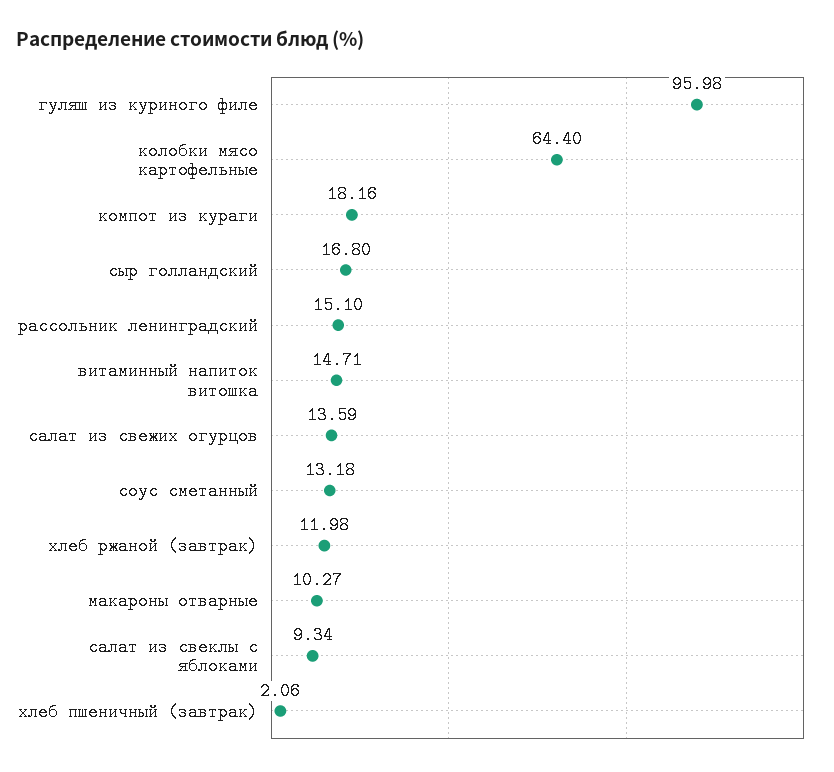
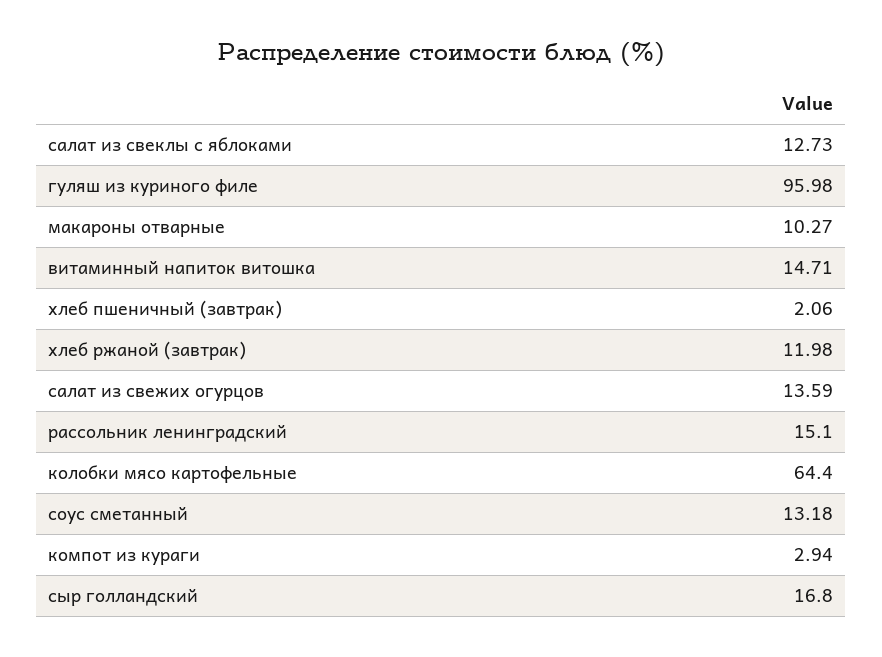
  {
    "гуляш из куриного филе": 95.98,
    "колобки мясо картофельные": 64.4,
-   "компот из кураги": 18.16,
+   "компот из кураги": 2.94,
    "сыр голландский": 16.8,
    "рассольник ленинградский": 15.1,
    "витаминный напиток витошка": 14.71,
    "салат из свежих огурцов": 13.59,
    "соус сметанный": 13.18,
    "хлеб ржаной (завтрак)": 11.98,
    "макароны отварные": 10.27,
-   "салат из свеклы с яблоками": 9.34,
+   "салат из свеклы с яблоками": 12.73,
    "хлеб пшеничный (завтрак)": 2.06
  }

